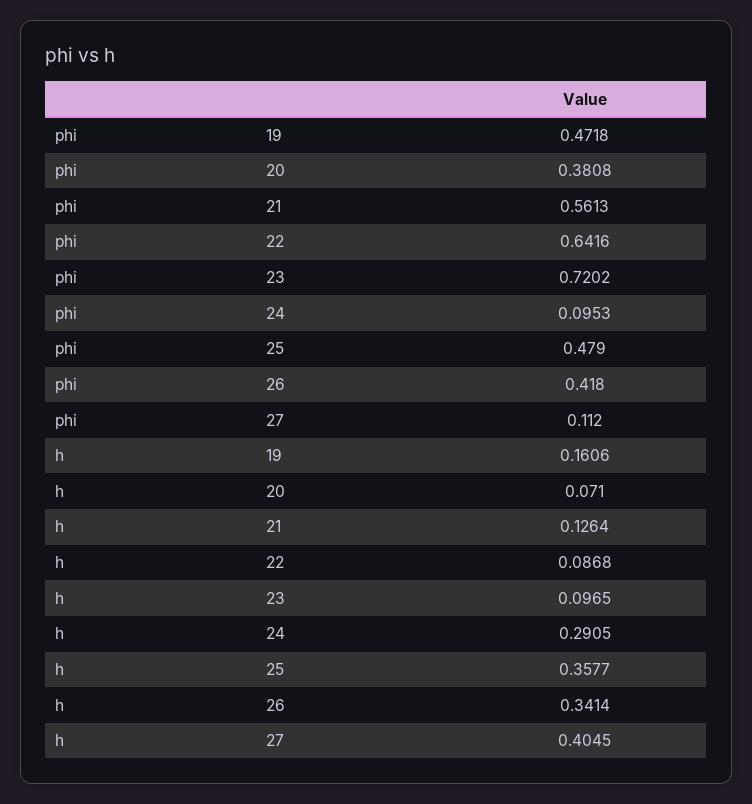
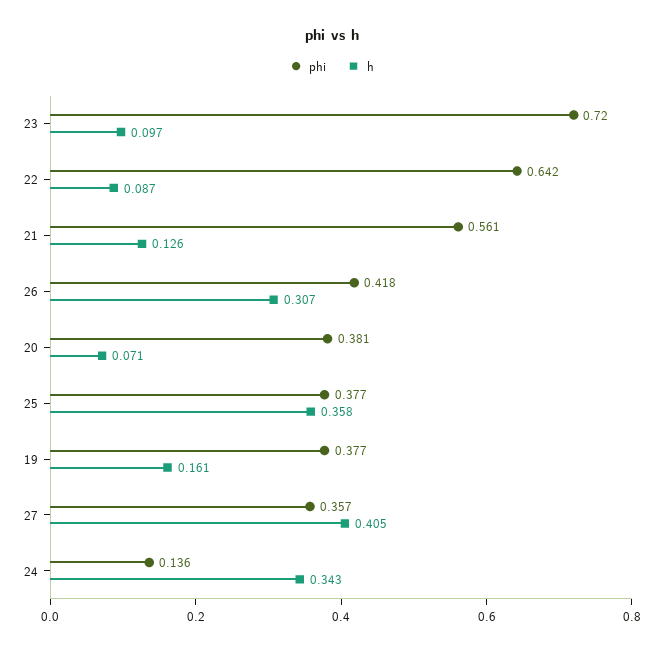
  {
    "phi": {
-     "19": 0.4718,
+     "19": 0.377,
      "20": 0.3808,
      "21": 0.5613,
      "22": 0.6416,
      "23": 0.7202,
-     "24": 0.0953,
+     "24": 0.136,
-     "25": 0.479,
+     "25": 0.377,
      "26": 0.418,
-     "27": 0.112
+     "27": 0.357
    },
    "h": {
      "19": 0.1606,
      "20": 0.071,
      "21": 0.1264,
      "22": 0.0868,
      "23": 0.0965,
-     "24": 0.2905,
+     "24": 0.343,
      "25": 0.3577,
-     "26": 0.3414,
+     "26": 0.307,
      "27": 0.4045
    }
  }

